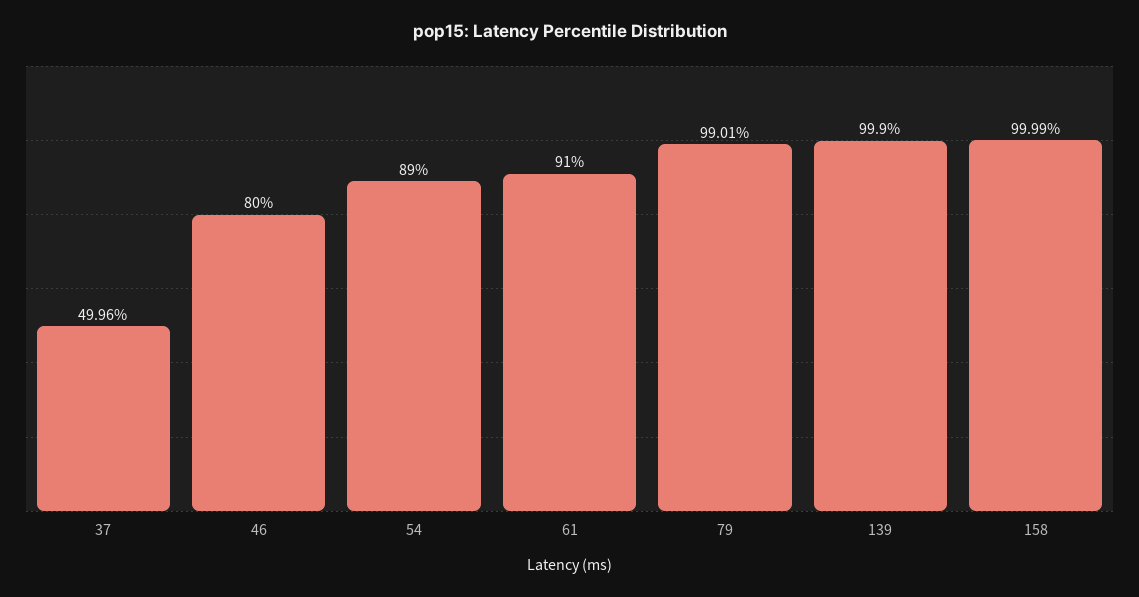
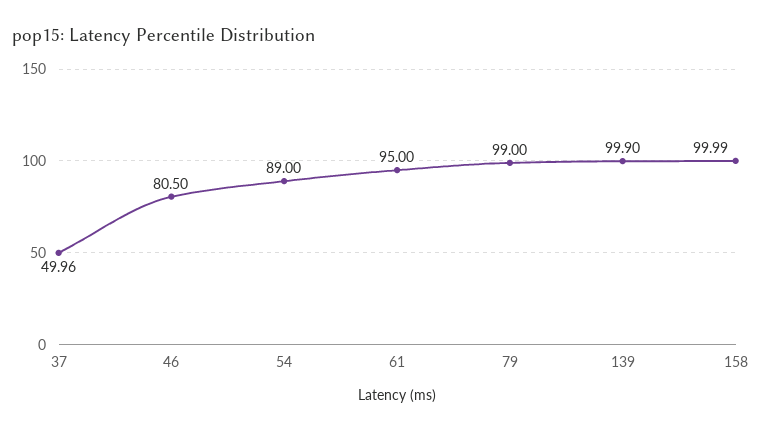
  {
    "37": 49.96,
-   "46": 80,
+   "46": 80.5,
    "54": 89,
-   "61": 91,
+   "61": 95,
-   "79": 99.01,
+   "79": 99,
    "139": 99.9,
    "158": 99.99
  }

